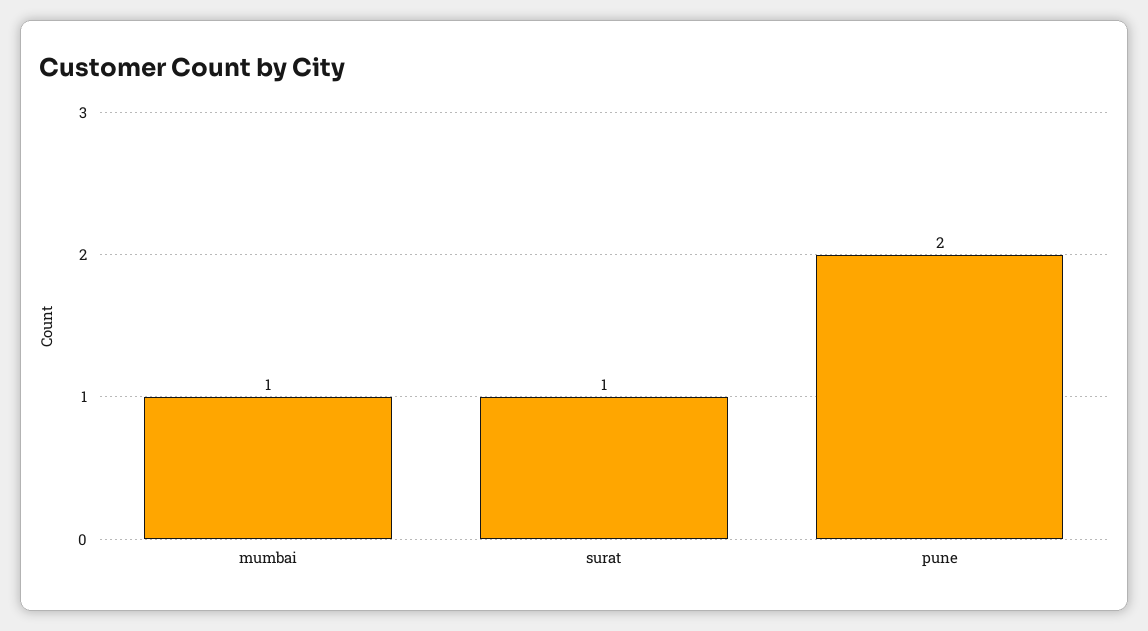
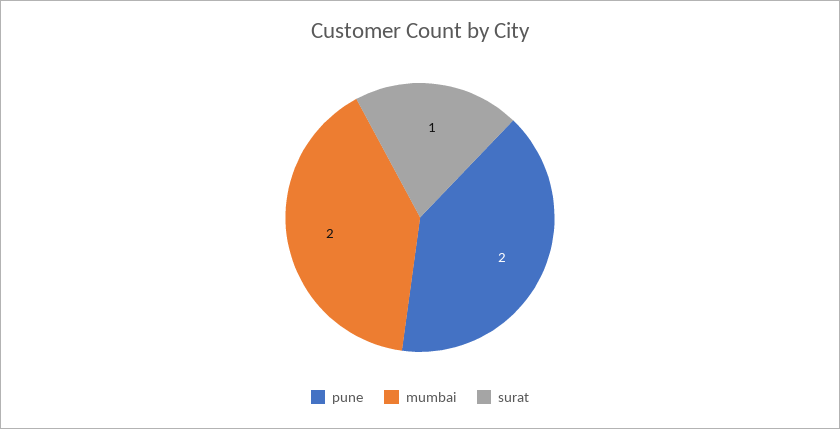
  {
-   "mumbai": 1,
+   "mumbai": 2,
    "surat": 1,
    "pune": 2
  }

